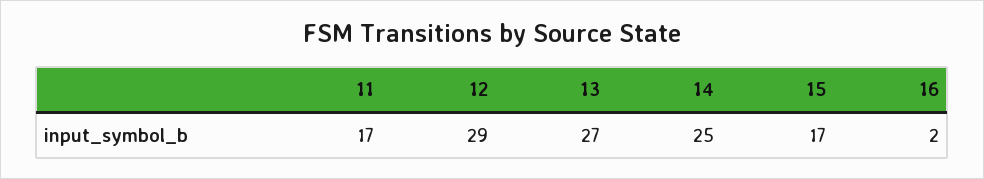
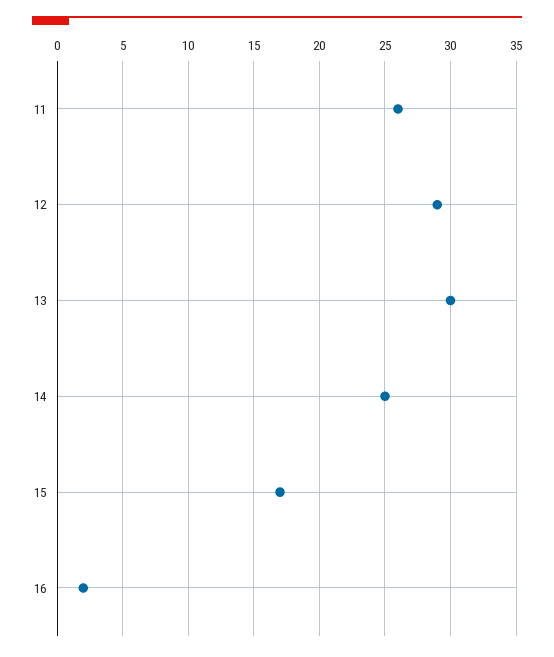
  {
-   "11": 17,
+   "11": 26,
    "12": 29,
-   "13": 27,
+   "13": 30,
    "14": 25,
    "15": 17,
    "16": 2
  }

